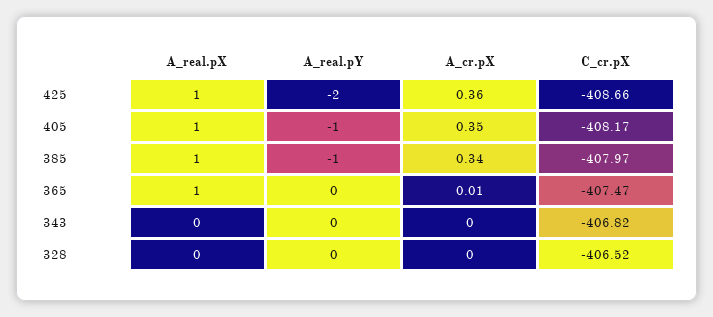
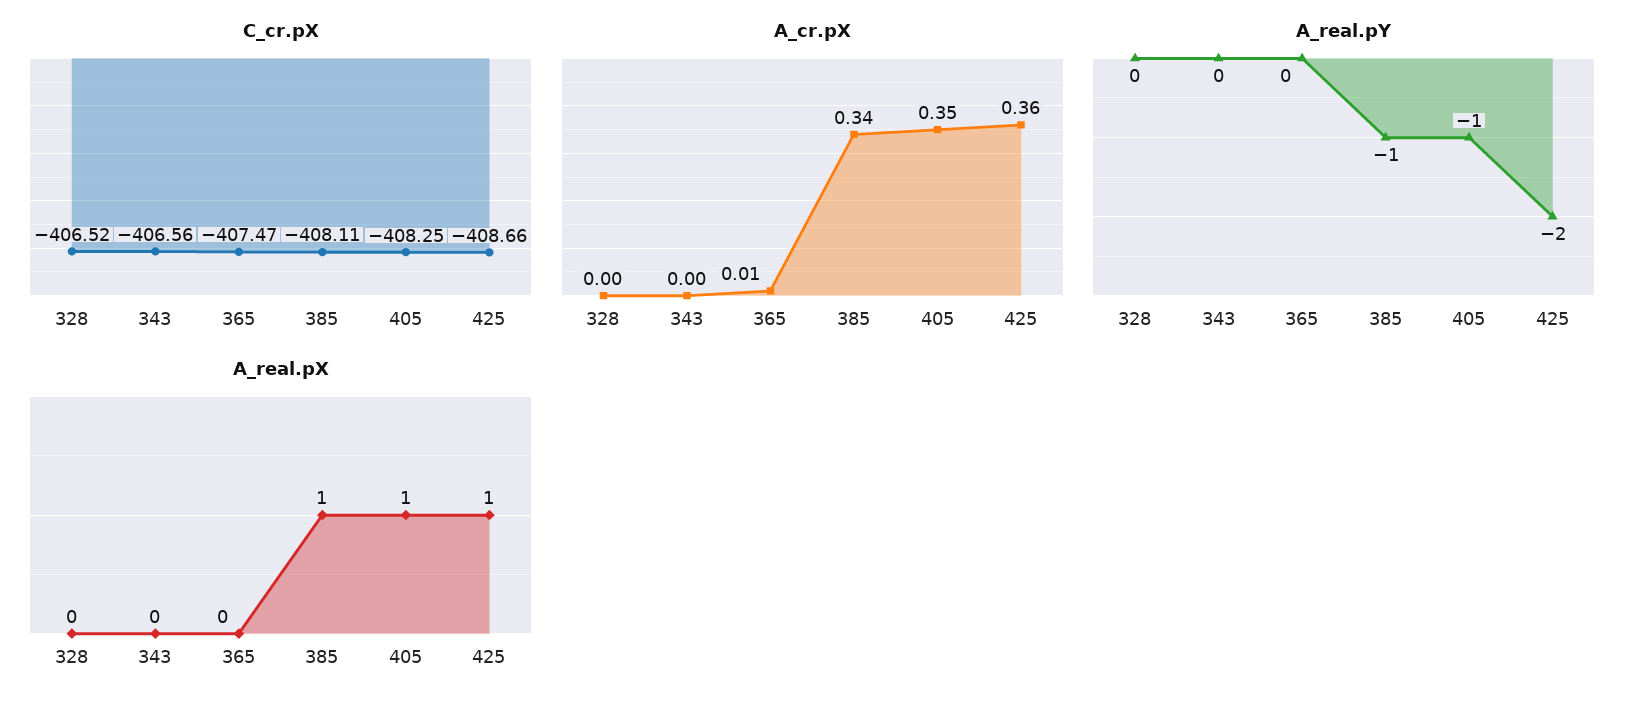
  {
    "A_real.pX": {
      "425": 1,
      "405": 1,
      "385": 1,
-     "365": 1,
+     "365": 0,
      "343": 0,
      "328": 0
    },
    "A_real.pY": {
      "425": -2,
      "405": -1,
      "385": -1,
      "365": 0,
      "343": 0,
      "328": 0
    },
    "A_cr.pX": {
      "425": 0.36,
      "405": 0.35,
      "385": 0.34,
      "365": 0.01,
      "343": 0,
      "328": 0
    },
    "C_cr.pX": {
      "425": -408.66,
-     "405": -408.17,
+     "405": -408.25,
-     "385": -407.97,
+     "385": -408.11,
      "365": -407.47,
-     "343": -406.82,
+     "343": -406.56,
      "328": -406.52
    }
  }

